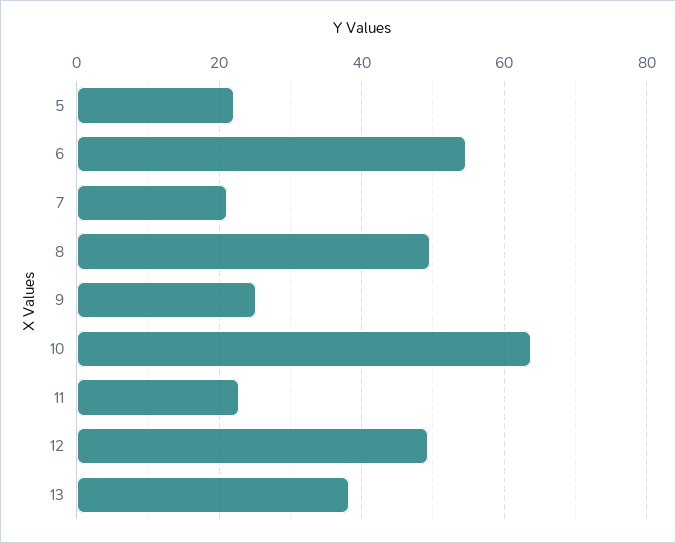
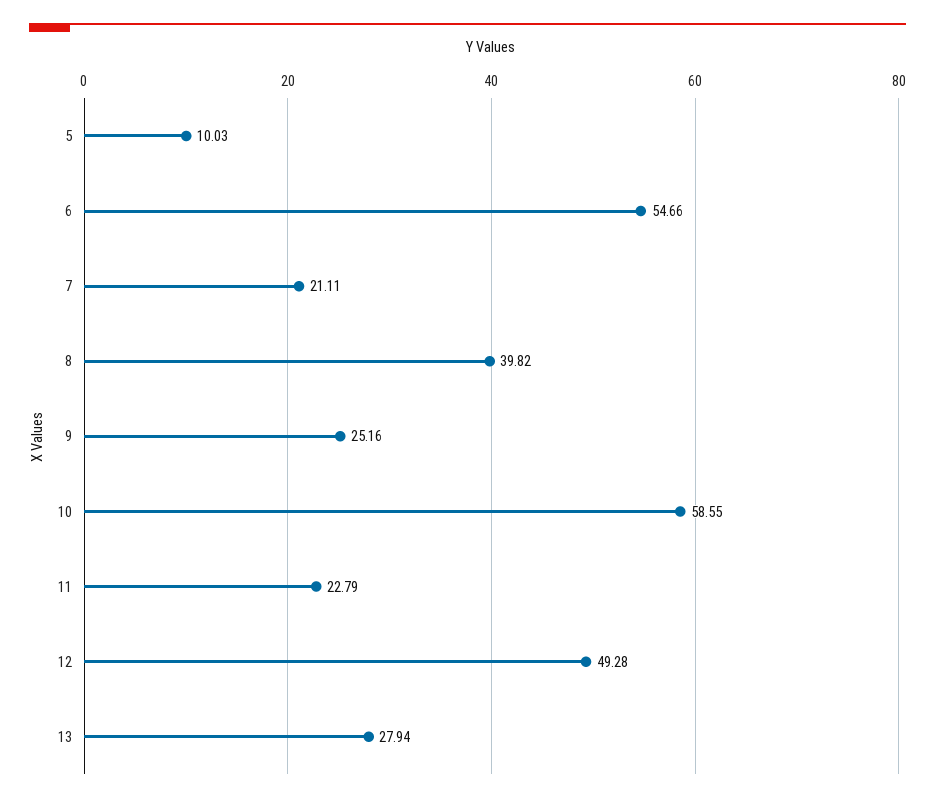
  {
-   "5": 22,
+   "5": 10.03,
    "6": 54.66,
    "7": 21.11,
-   "8": 50,
+   "8": 39.82,
    "9": 25.16,
-   "10": 64,
+   "10": 58.55,
    "11": 22.79,
    "12": 49.28,
-   "13": 38
+   "13": 27.94
  }

